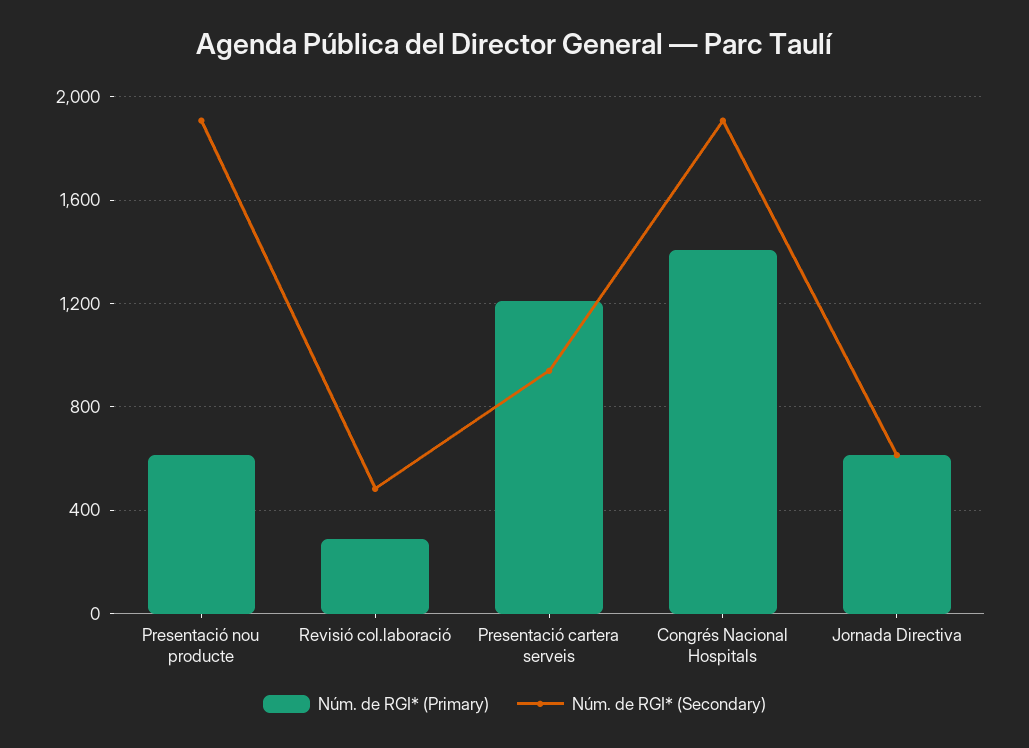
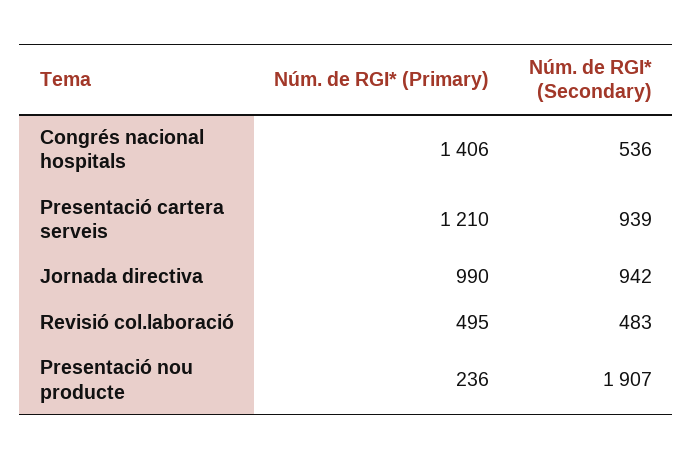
  {
    "Núm. de RGI* (Primary)": {
-     "Presentació nou producte": 600,
+     "Presentació nou producte": 236,
-     "Revisió col.laboració": 300,
+     "Revisió col.laboració": 495,
      "Presentació cartera serveis": 1210,
      "Congrés Nacional Hospitals": 1406,
-     "Jornada Directiva": 600
+     "Jornada Directiva": 990
    },
    "Núm. de RGI* (Secondary)": {
      "Presentació nou producte": 1907,
      "Revisió col.laboració": 483,
      "Presentació cartera serveis": 939,
-     "Congrés Nacional Hospitals": 1900,
+     "Congrés Nacional Hospitals": 536,
-     "Jornada Directiva": 600
+     "Jornada Directiva": 942
    }
  }

